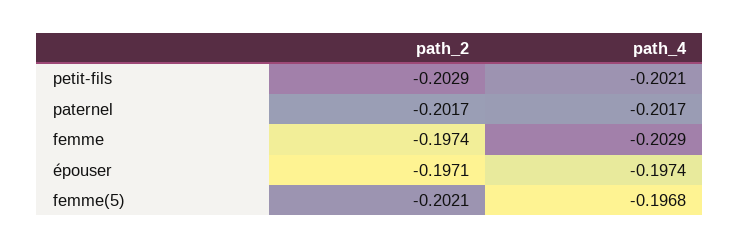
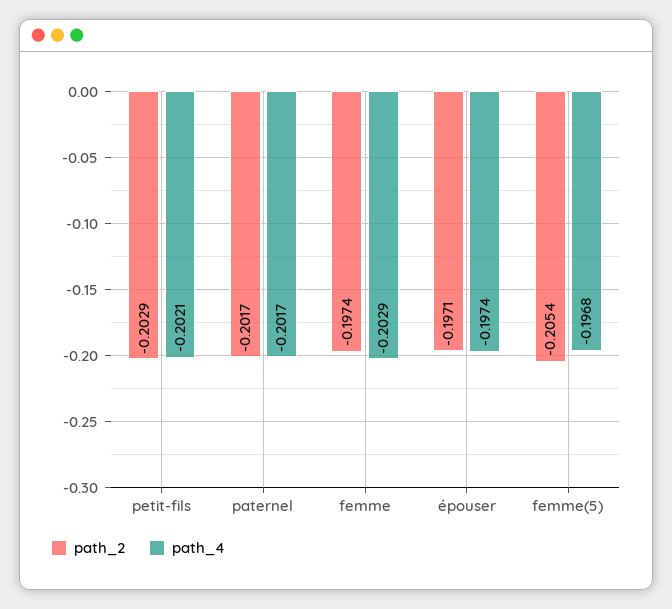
  {
    "path_2": {
      "petit-fils": -0.2029,
      "paternel": -0.2017,
      "femme": -0.1974,
      "épouser": -0.1971,
-     "femme(5)": -0.2021
+     "femme(5)": -0.2054
    },
    "path_4": {
      "petit-fils": -0.2021,
      "paternel": -0.2017,
      "femme": -0.2029,
      "épouser": -0.1974,
      "femme(5)": -0.1968
    }
  }

